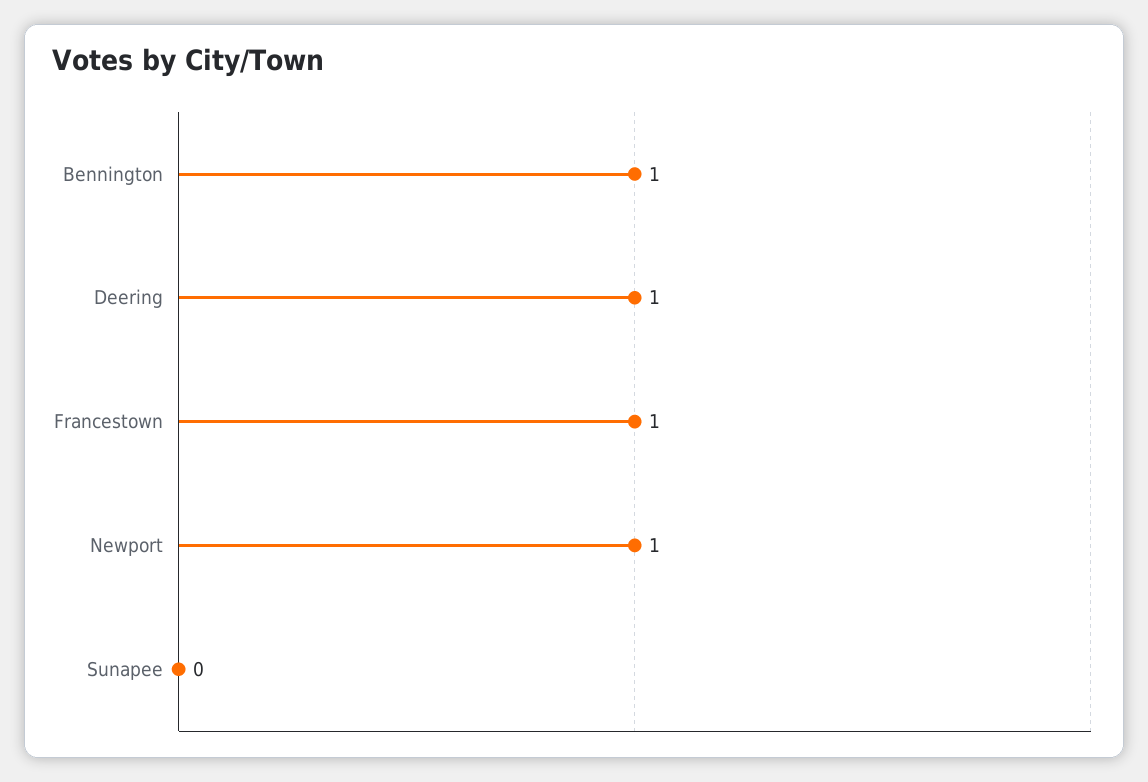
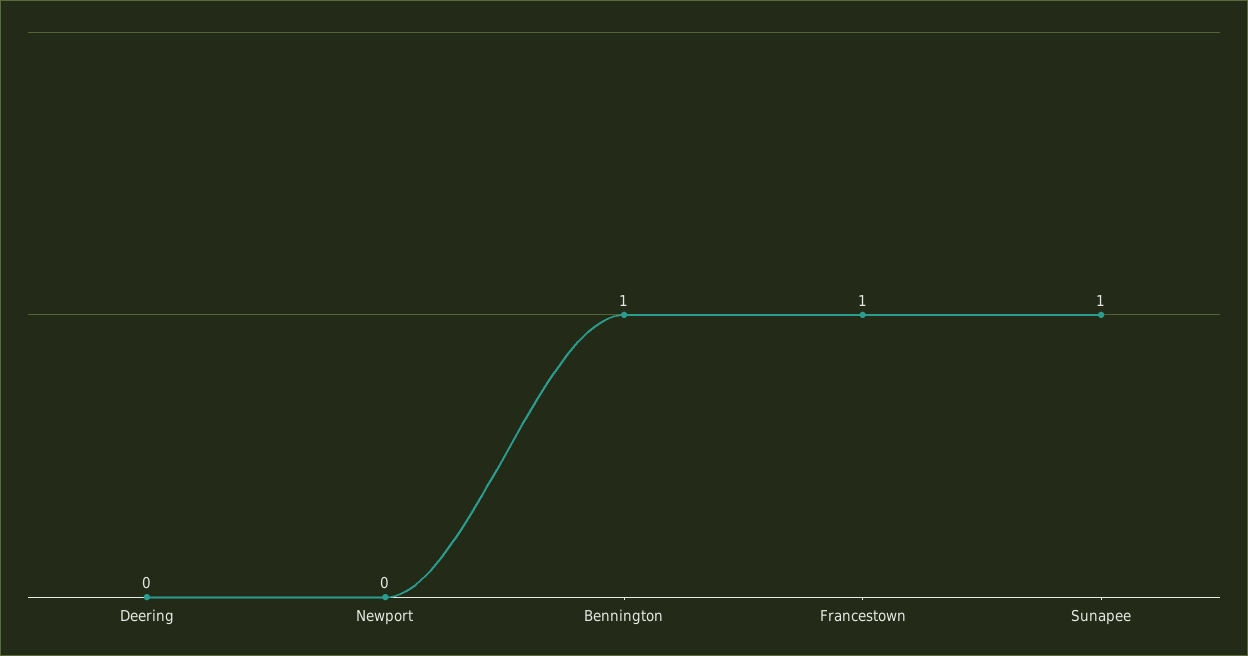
  {
    "Bennington": 1,
-   "Deering": 1,
+   "Deering": 0,
    "Francestown": 1,
-   "Newport": 1,
+   "Newport": 0,
-   "Sunapee": 0
+   "Sunapee": 1
  }

